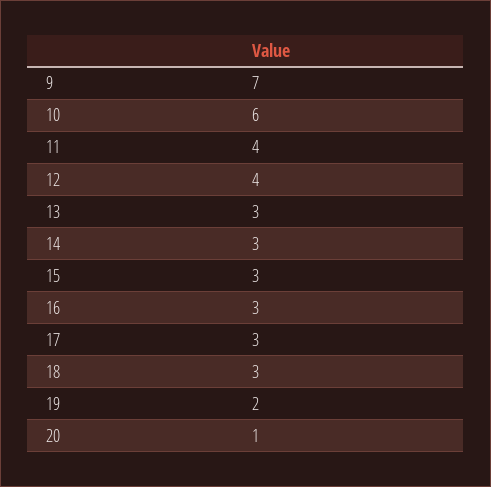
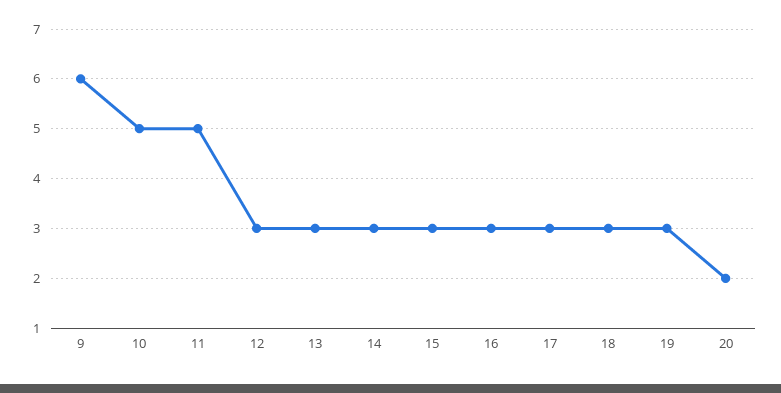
  {
-   "9": 7,
+   "9": 6,
-   "10": 6,
+   "10": 5,
-   "11": 4,
+   "11": 5,
-   "12": 4,
+   "12": 3,
    "13": 3,
    "14": 3,
    "15": 3,
    "16": 3,
    "17": 3,
    "18": 3,
-   "19": 2,
+   "19": 3,
-   "20": 1
+   "20": 2
  }

